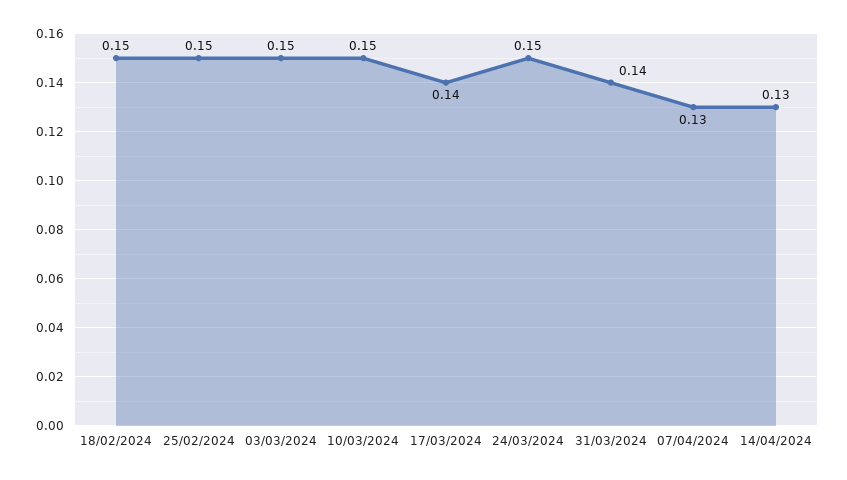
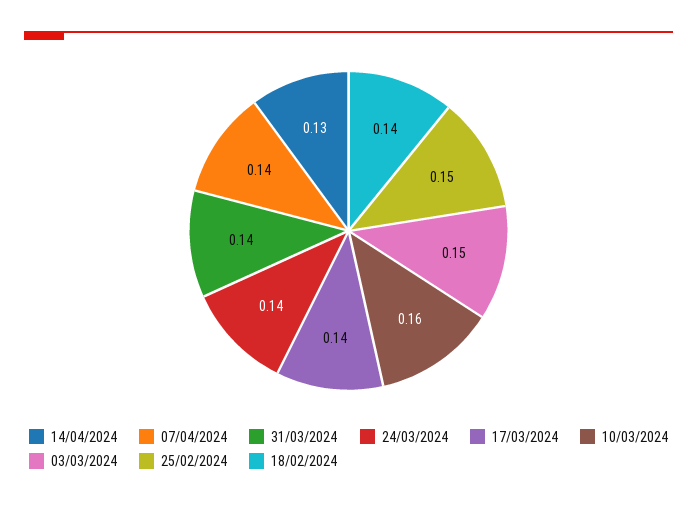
  {
-   "18/02/2024": 0.15,
+   "18/02/2024": 0.14,
    "25/02/2024": 0.15,
    "03/03/2024": 0.15,
-   "10/03/2024": 0.15,
+   "10/03/2024": 0.16,
    "17/03/2024": 0.14,
-   "24/03/2024": 0.15,
+   "24/03/2024": 0.14,
    "31/03/2024": 0.14,
-   "07/04/2024": 0.13,
+   "07/04/2024": 0.14,
    "14/04/2024": 0.13
  }

